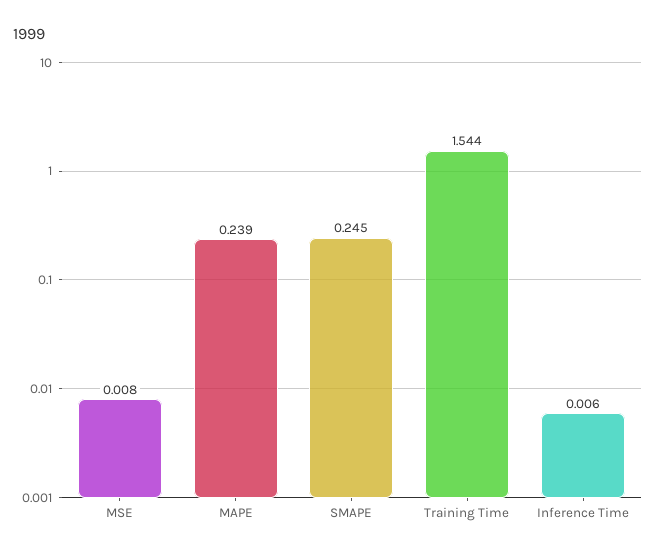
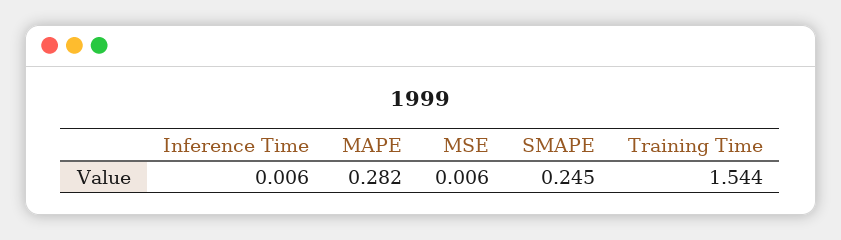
  {
-   "MSE": 0.008,
+   "MSE": 0.006,
-   "MAPE": 0.239,
+   "MAPE": 0.282,
    "SMAPE": 0.245,
    "Training Time": 1.544,
    "Inference Time": 0.006
  }

